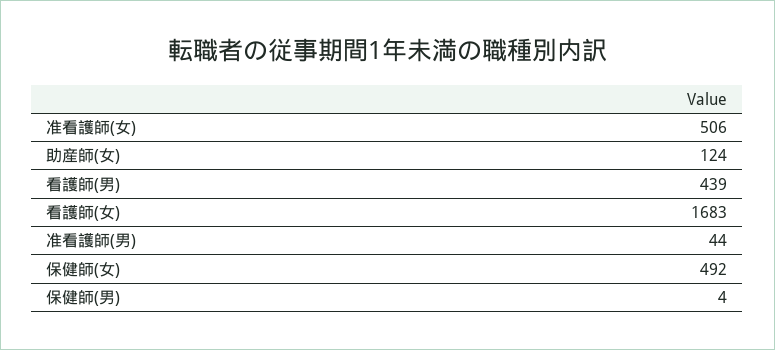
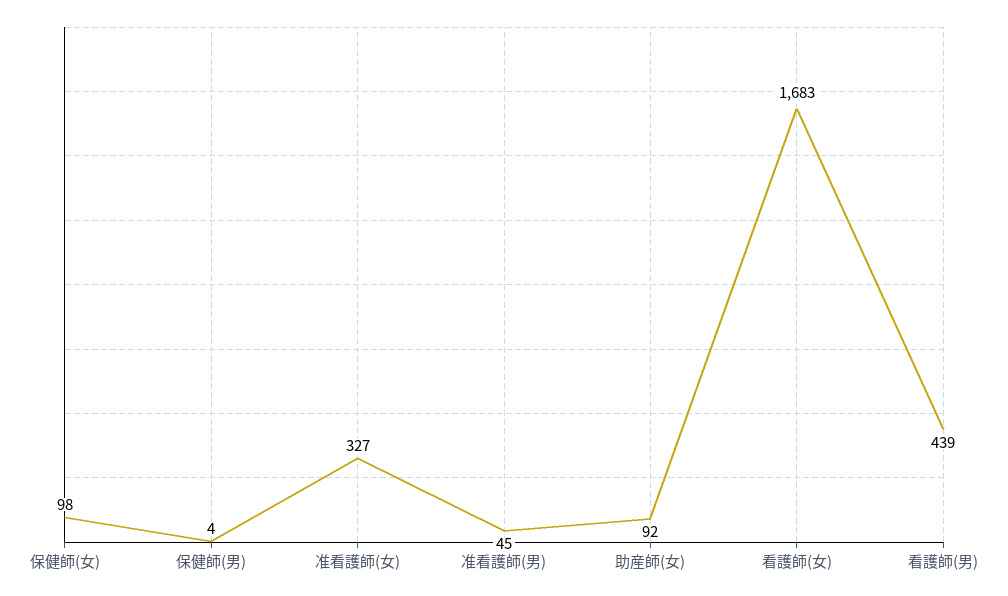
  {
-   "准看護師(女)": 506,
+   "准看護師(女)": 327,
-   "助産師(女)": 124,
+   "助産師(女)": 92,
    "看護師(男)": 439,
    "看護師(女)": 1683,
-   "准看護師(男)": 44,
+   "准看護師(男)": 45,
-   "保健師(女)": 492,
+   "保健師(女)": 98,
    "保健師(男)": 4
  }

